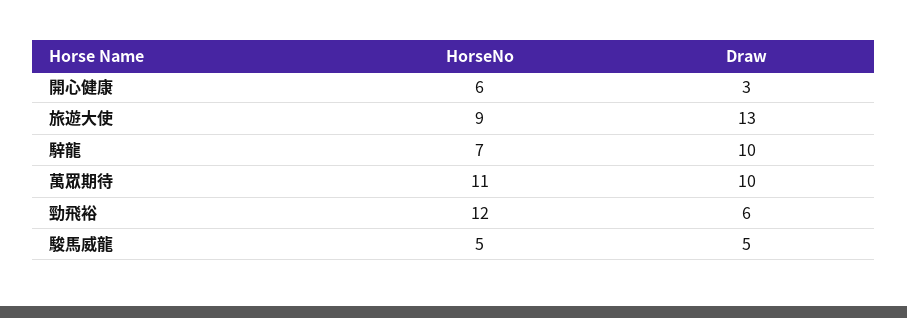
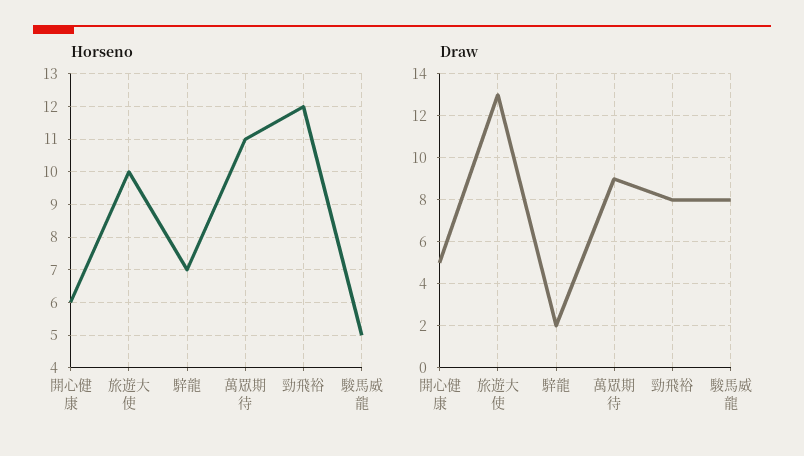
  {
    "HorseNo": {
      "開心健康": 6,
-     "旅遊大使": 9,
+     "旅遊大使": 10,
      "騂龍": 7,
      "萬眾期待": 11,
      "勁飛裕": 12,
      "駿馬威龍": 5
    },
    "Draw": {
-     "開心健康": 3,
+     "開心健康": 5,
      "旅遊大使": 13,
-     "騂龍": 10,
+     "騂龍": 2,
-     "萬眾期待": 10,
+     "萬眾期待": 9,
-     "勁飛裕": 6,
+     "勁飛裕": 8,
-     "駿馬威龍": 5
+     "駿馬威龍": 8
    }
  }

